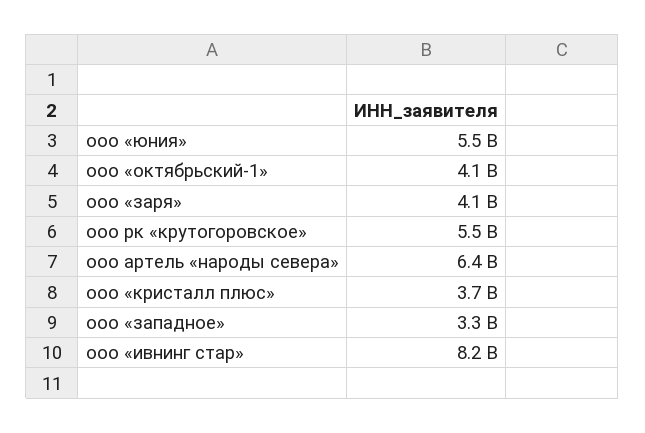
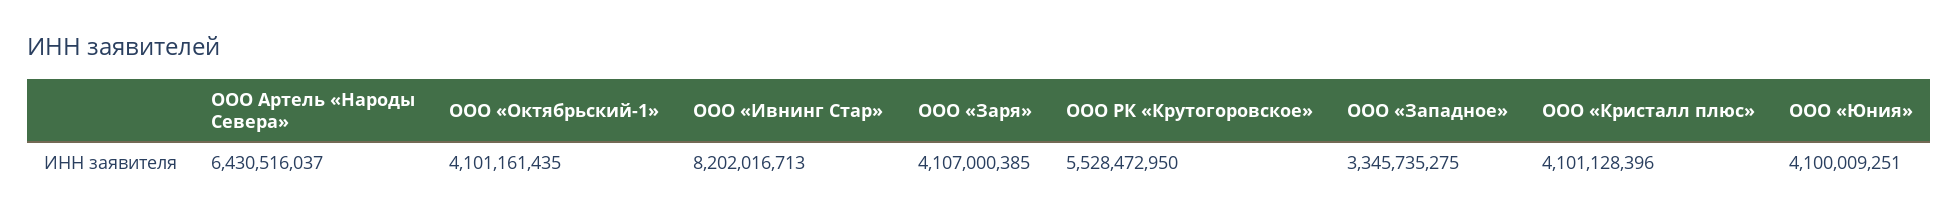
  {
-   "ооо «юния»": 5500000000,
+   "ооо «юния»": 4100009251,
    "ооо «октябрьский-1»": 4101161435,
    "ооо «заря»": 4107000385,
    "ооо рк «крутогоровское»": 5528472950,
    "ооо артель «народы севера»": 6430516037,
-   "ооо «кристалл плюс»": 3700000000,
+   "ооо «кристалл плюс»": 4101128396,
    "ооо «западное»": 3345735275,
    "ооо «ивнинг стар»": 8202016713
  }

